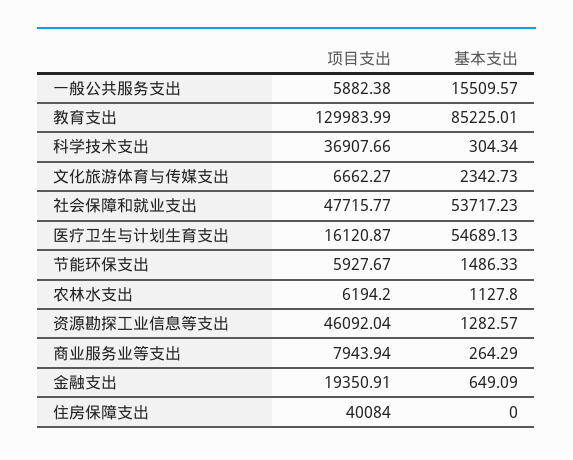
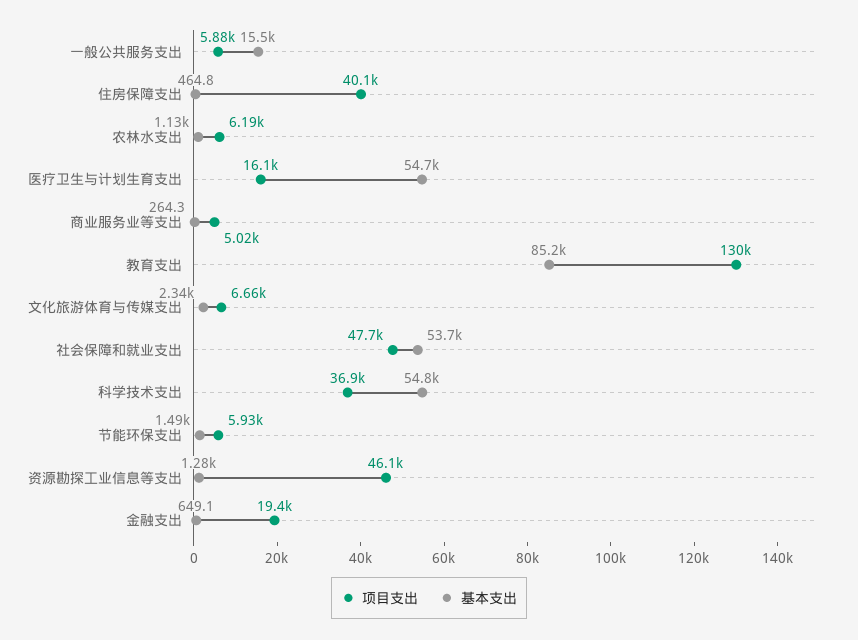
  {
    "项目支出": {
      "一般公共服务支出": 5882.38,
      "教育支出": 129983.99,
      "科学技术支出": 36907.66,
      "文化旅游体育与传媒支出": 6662.27,
      "社会保障和就业支出": 47715.77,
      "医疗卫生与计划生育支出": 16120.87,
      "节能环保支出": 5927.67,
      "农林水支出": 6194.2,
      "资源勘探工业信息等支出": 46092.04,
-     "商业服务业等支出": 7943.94,
+     "商业服务业等支出": 5020,
      "金融支出": 19350.91,
      "住房保障支出": 40084
    },
    "基本支出": {
      "一般公共服务支出": 15509.57,
      "教育支出": 85225.01,
-     "科学技术支出": 304.34,
+     "科学技术支出": 54800,
      "文化旅游体育与传媒支出": 2342.73,
      "社会保障和就业支出": 53717.23,
      "医疗卫生与计划生育支出": 54689.13,
      "节能环保支出": 1486.33,
      "农林水支出": 1127.8,
      "资源勘探工业信息等支出": 1282.57,
      "商业服务业等支出": 264.29,
      "金融支出": 649.09,
-     "住房保障支出": 0
+     "住房保障支出": 464.8
    }
  }

